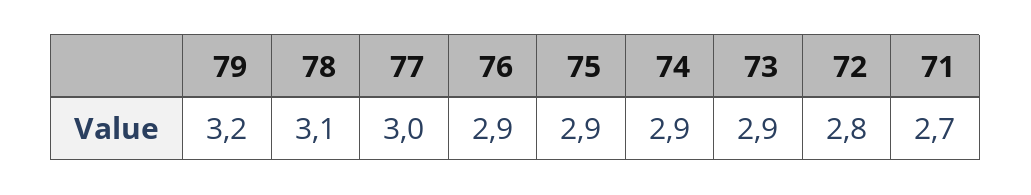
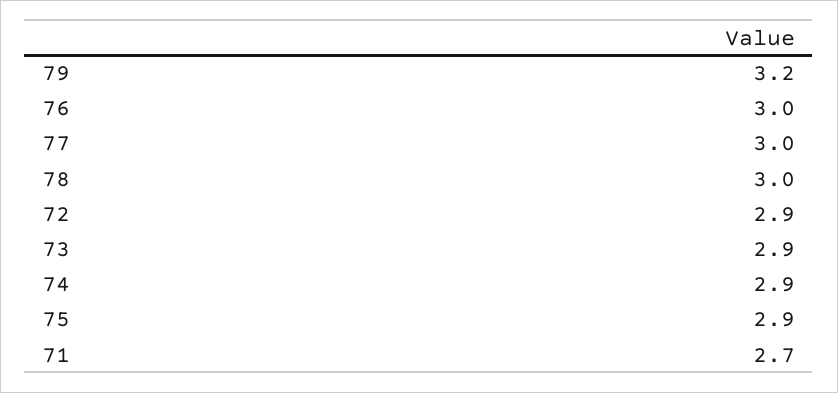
  {
    "79": 3.2,
-   "78": 3.1,
+   "78": 3,
    "77": 3,
-   "76": 2.9,
+   "76": 3,
    "75": 2.9,
    "74": 2.9,
    "73": 2.9,
-   "72": 2.8,
+   "72": 2.9,
    "71": 2.7
  }

